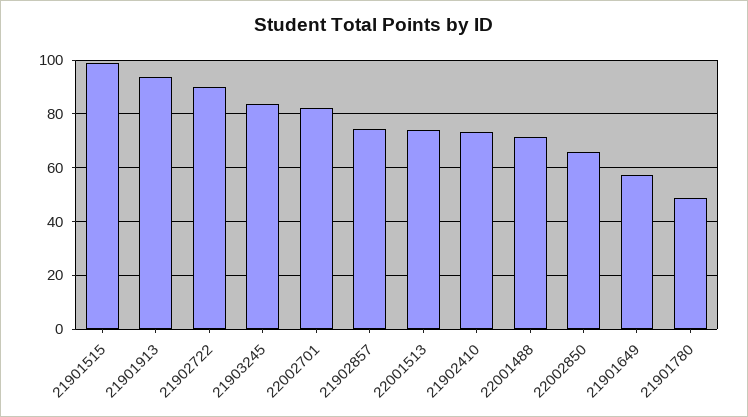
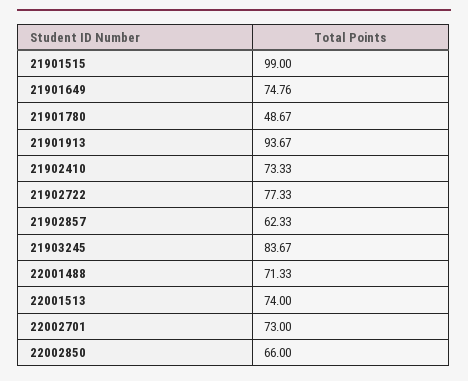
  {
    "21901515": 99,
    "21901913": 93.67,
-   "21902722": 90,
+   "21902722": 77.33,
    "21903245": 83.67,
-   "22002701": 82.5,
+   "22002701": 73,
-   "21902857": 75,
+   "21902857": 62.33,
    "22001513": 74,
    "21902410": 73.33,
    "22001488": 71.33,
    "22002850": 66,
-   "21901649": 57.5,
+   "21901649": 74.76,
    "21901780": 48.67
  }

